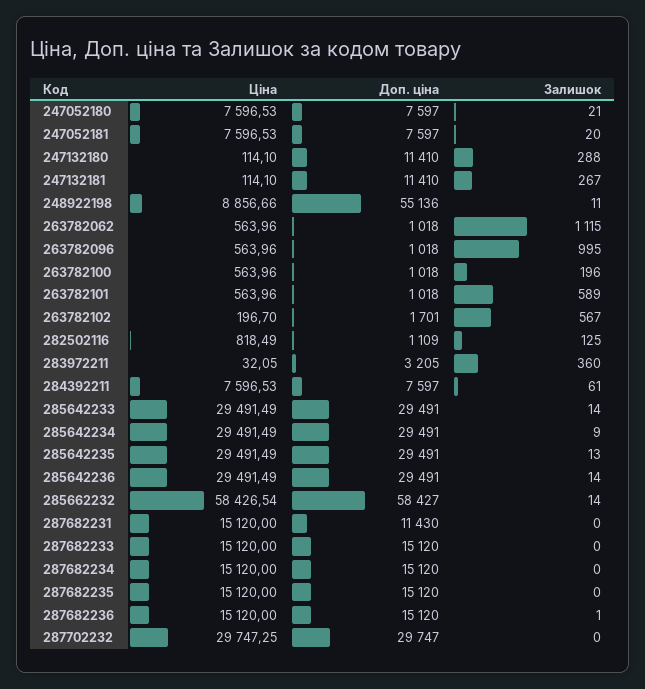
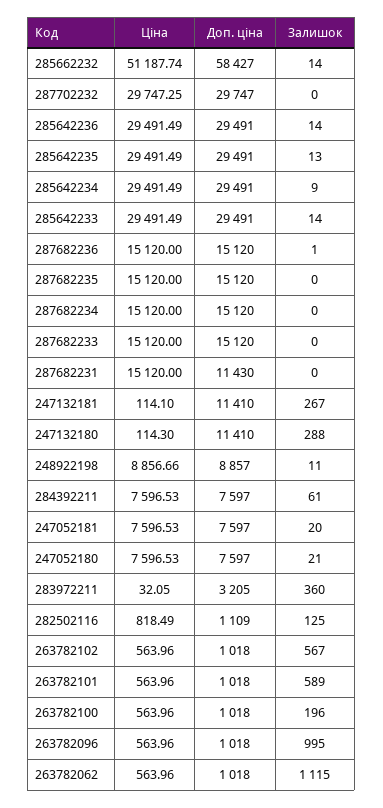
  {
    "Ціна": {
      "247052180": 7596.53,
      "247052181": 7596.53,
-     "247132180": 114.1,
+     "247132180": 114.3,
      "247132181": 114.1,
      "248922198": 8856.66,
      "263782062": 563.96,
      "263782096": 563.96,
      "263782100": 563.96,
      "263782101": 563.96,
-     "263782102": 196.7,
+     "263782102": 563.96,
      "282502116": 818.49,
      "283972211": 32.05,
      "284392211": 7596.53,
      "285642233": 29491.49,
      "285642234": 29491.49,
      "285642235": 29491.49,
      "285642236": 29491.49,
-     "285662232": 58426.54,
+     "285662232": 51187.74,
      "287682231": 15120,
      "287682233": 15120,
      "287682234": 15120,
      "287682235": 15120,
      "287682236": 15120,
      "287702232": 29747.25
    },
    "Доп. ціна": {
      "247052180": 7597,
      "247052181": 7597,
      "247132180": 11410,
      "247132181": 11410,
-     "248922198": 55136,
+     "248922198": 8857,
      "263782062": 1018,
      "263782096": 1018,
      "263782100": 1018,
      "263782101": 1018,
-     "263782102": 1701,
+     "263782102": 1018,
      "282502116": 1109,
      "283972211": 3205,
      "284392211": 7597,
      "285642233": 29491,
      "285642234": 29491,
      "285642235": 29491,
      "285642236": 29491,
      "285662232": 58427,
      "287682231": 11430,
      "287682233": 15120,
      "287682234": 15120,
      "287682235": 15120,
      "287682236": 15120,
      "287702232": 29747
    },
    "Залишок": {
      "247052180": 21,
      "247052181": 20,
      "247132180": 288,
      "247132181": 267,
      "248922198": 11,
      "263782062": 1115,
      "263782096": 995,
      "263782100": 196,
      "263782101": 589,
      "263782102": 567,
      "282502116": 125,
      "283972211": 360,
      "284392211": 61,
      "285642233": 14,
      "285642234": 9,
      "285642235": 13,
      "285642236": 14,
      "285662232": 14,
      "287682231": 0,
      "287682233": 0,
      "287682234": 0,
      "287682235": 0,
      "287682236": 1,
      "287702232": 0
    }
  }

